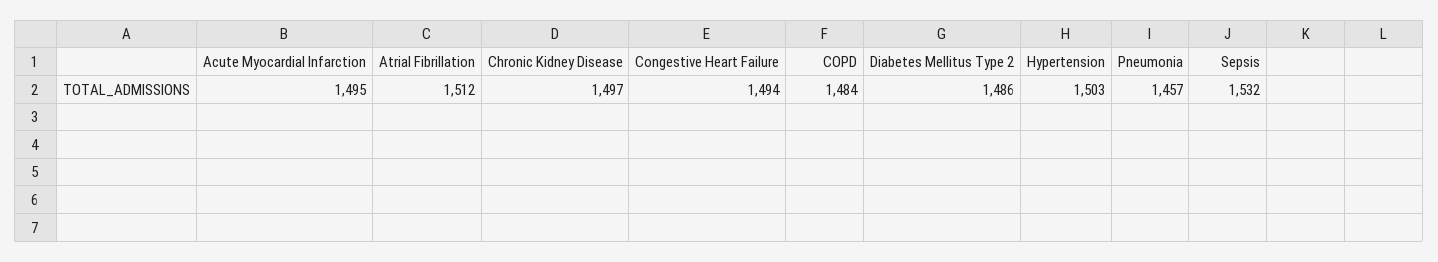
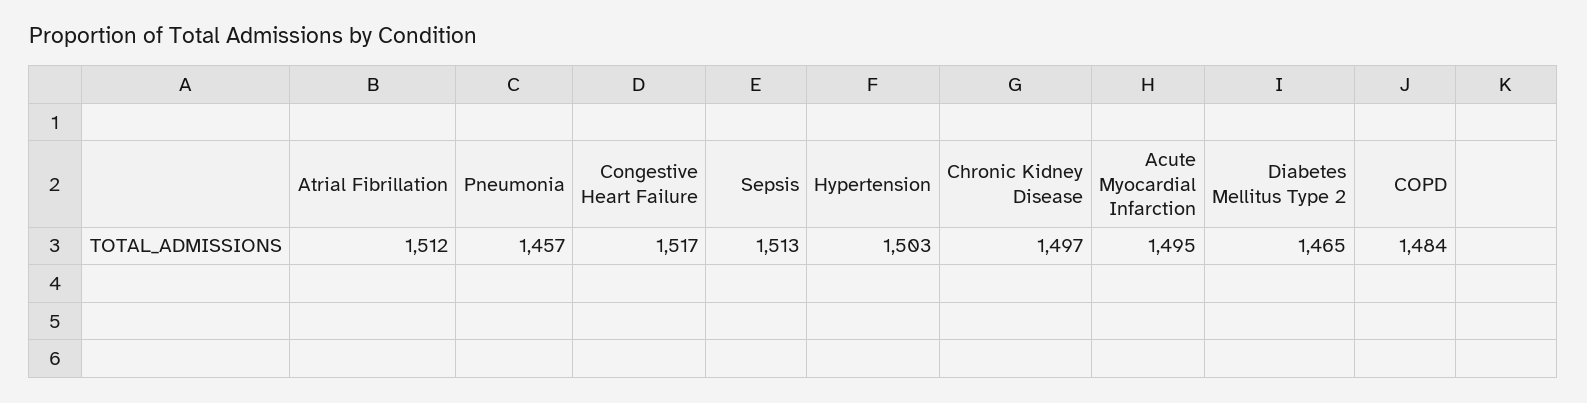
  {
    "Acute Myocardial Infarction": 1495,
    "Atrial Fibrillation": 1512,
    "Chronic Kidney Disease": 1497,
-   "Congestive Heart Failure": 1494,
+   "Congestive Heart Failure": 1517,
    "COPD": 1484,
-   "Diabetes Mellitus Type 2": 1486,
+   "Diabetes Mellitus Type 2": 1465,
    "Hypertension": 1503,
    "Pneumonia": 1457,
-   "Sepsis": 1532
+   "Sepsis": 1513
  }

